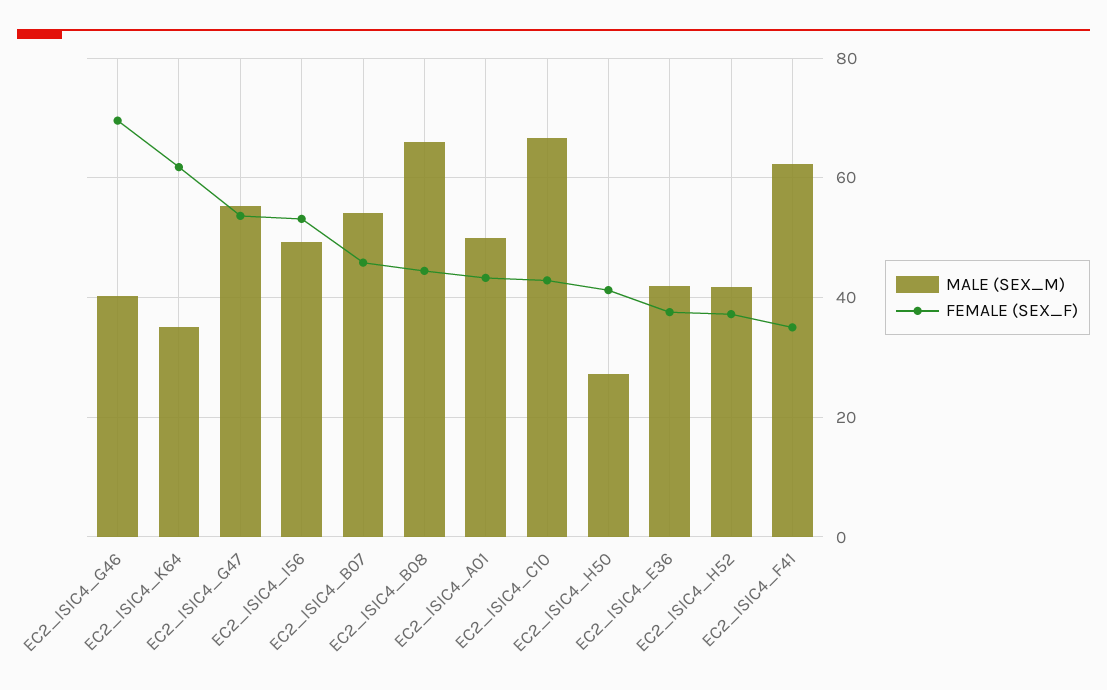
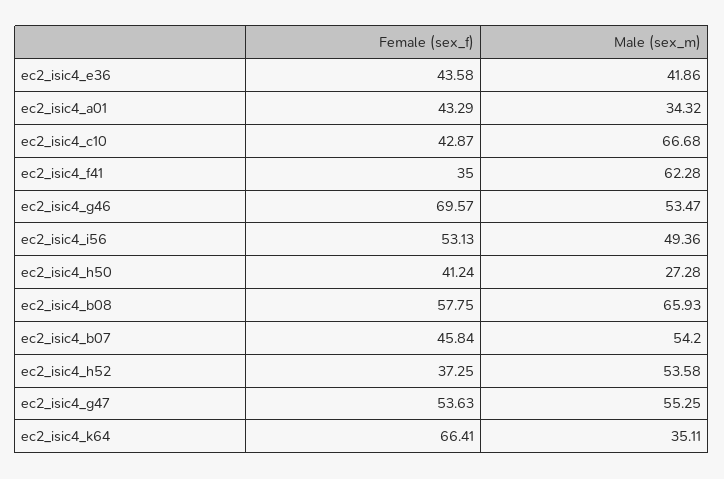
  {
    "MALE (SEX_M)": {
-     "EC2_ISIC4_G46": 40,
+     "EC2_ISIC4_G46": 53.47,
      "EC2_ISIC4_K64": 35.11,
      "EC2_ISIC4_G47": 55.25,
      "EC2_ISIC4_I56": 49.36,
      "EC2_ISIC4_B07": 54.2,
      "EC2_ISIC4_B08": 65.93,
-     "EC2_ISIC4_A01": 50,
+     "EC2_ISIC4_A01": 34.32,
      "EC2_ISIC4_C10": 66.68,
      "EC2_ISIC4_H50": 27.28,
      "EC2_ISIC4_E36": 41.86,
-     "EC2_ISIC4_H52": 42,
+     "EC2_ISIC4_H52": 53.58,
      "EC2_ISIC4_F41": 62.28
    },
    "FEMALE (SEX_F)": {
      "EC2_ISIC4_G46": 69.57,
-     "EC2_ISIC4_K64": 62,
+     "EC2_ISIC4_K64": 66.41,
      "EC2_ISIC4_G47": 53.63,
      "EC2_ISIC4_I56": 53.13,
      "EC2_ISIC4_B07": 45.84,
-     "EC2_ISIC4_B08": 44,
+     "EC2_ISIC4_B08": 57.75,
      "EC2_ISIC4_A01": 43.29,
      "EC2_ISIC4_C10": 42.87,
      "EC2_ISIC4_H50": 41.24,
-     "EC2_ISIC4_E36": 38,
+     "EC2_ISIC4_E36": 43.58,
      "EC2_ISIC4_H52": 37.25,
      "EC2_ISIC4_F41": 35
    }
  }

